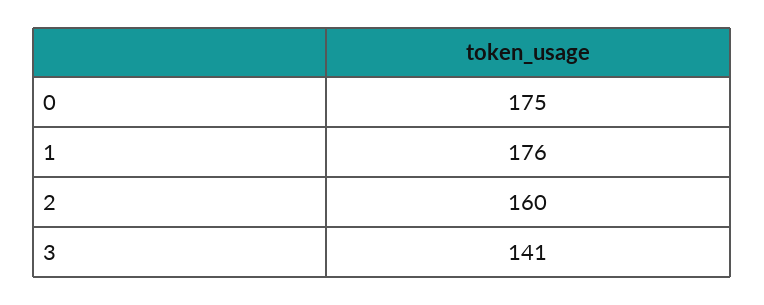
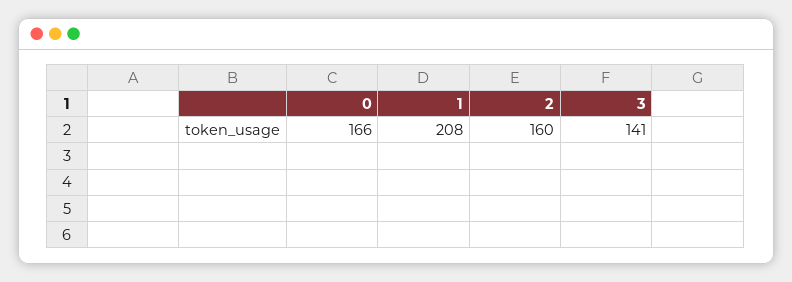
  {
-   "0": 175,
+   "0": 166,
-   "1": 176,
+   "1": 208,
    "2": 160,
    "3": 141
  }

